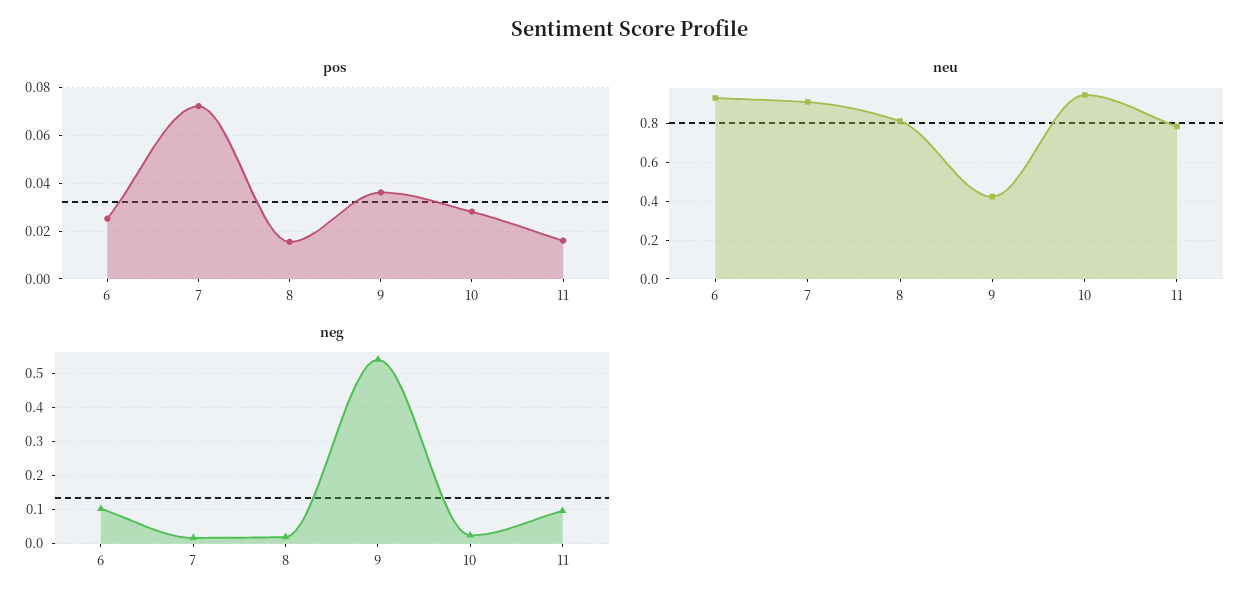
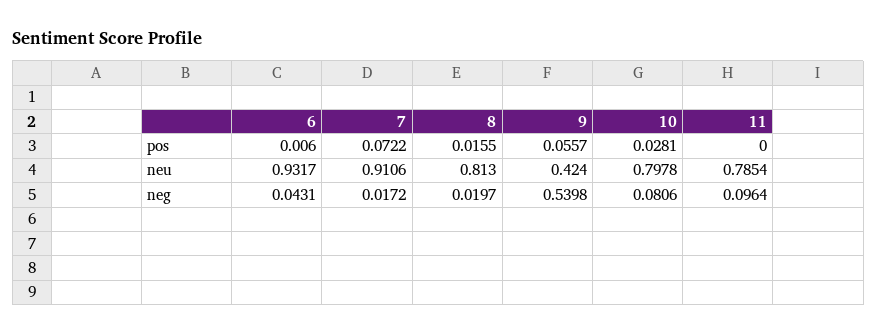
  {
    "pos": {
-     "6": 0.025,
+     "6": 0.006,
      "7": 0.0722,
      "8": 0.0155,
-     "9": 0.035,
+     "9": 0.0557,
      "10": 0.0281,
-     "11": 0.015
+     "11": 0
    },
    "neu": {
      "6": 0.9317,
      "7": 0.9106,
      "8": 0.813,
      "9": 0.424,
-     "10": 0.95,
+     "10": 0.7978,
      "11": 0.7854
    },
    "neg": {
-     "6": 0.1,
+     "6": 0.0431,
      "7": 0.0172,
      "8": 0.0197,
      "9": 0.5398,
-     "10": 0.02,
+     "10": 0.0806,
      "11": 0.0964
    }
  }

